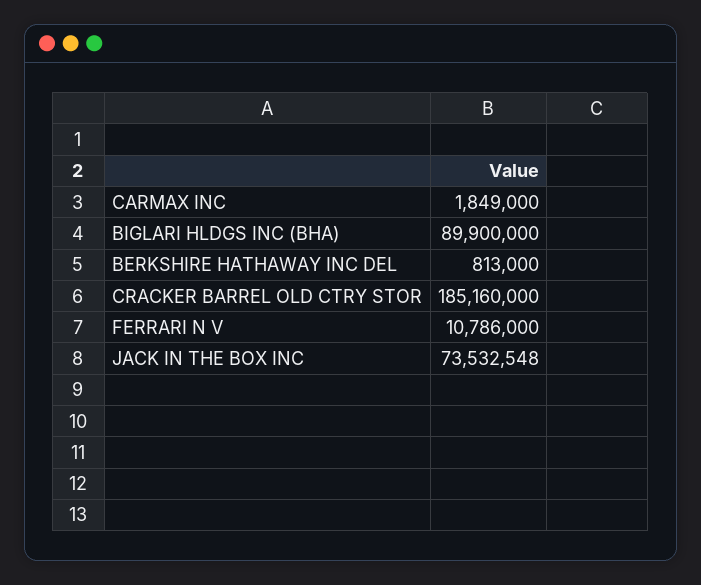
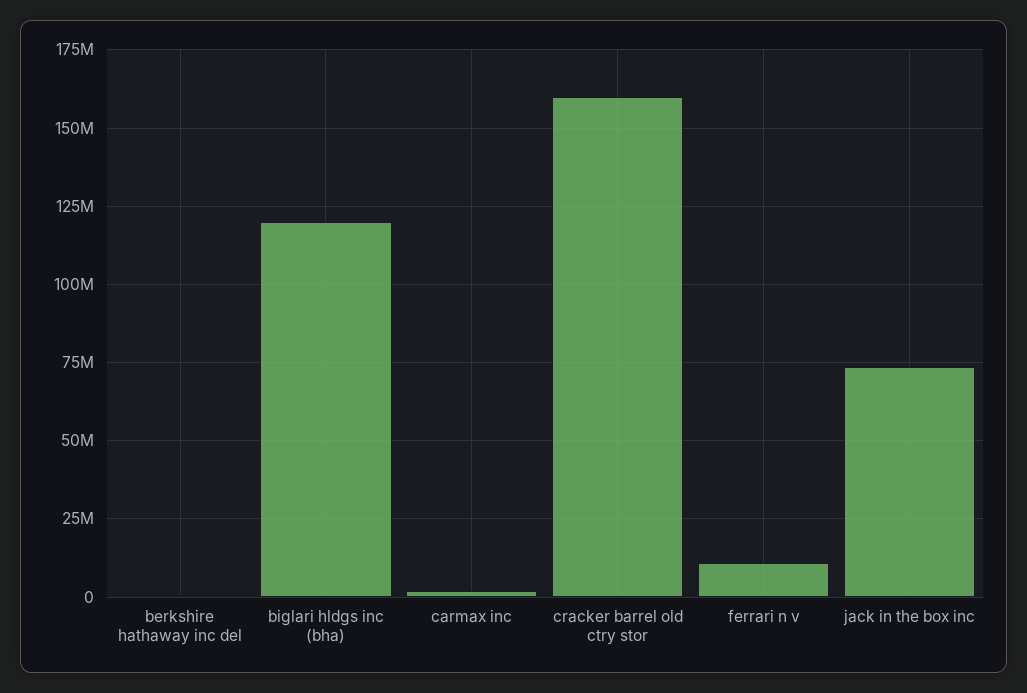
  {
    "CARMAX INC": 1849000,
-   "BIGLARI HLDGS INC (BHA)": 89900000,
+   "BIGLARI HLDGS INC (BHA)": 120000000,
    "BERKSHIRE HATHAWAY INC DEL": 813000,
-   "CRACKER BARREL OLD CTRY STOR": 185160000,
+   "CRACKER BARREL OLD CTRY STOR": 160000000,
    "FERRARI N V": 10786000,
    "JACK IN THE BOX INC": 73532548
  }

